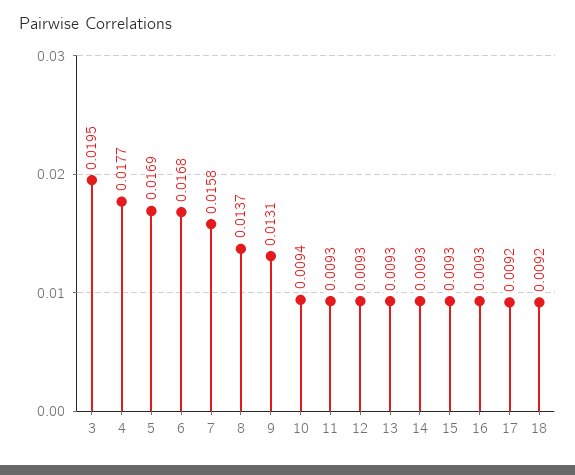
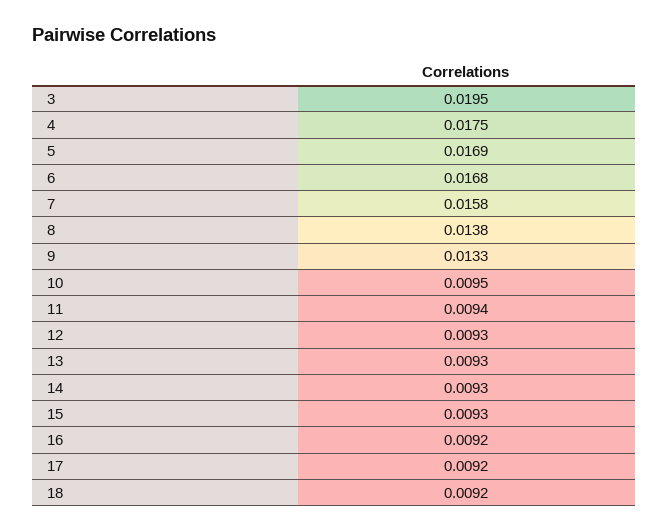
  {
    "3": 0.0195,
-   "4": 0.0177,
+   "4": 0.0175,
    "5": 0.0169,
    "6": 0.0168,
    "7": 0.0158,
-   "8": 0.0137,
+   "8": 0.0138,
-   "9": 0.0131,
+   "9": 0.0133,
-   "10": 0.0094,
+   "10": 0.0095,
-   "11": 0.0093,
+   "11": 0.0094,
    "12": 0.0093,
    "13": 0.0093,
    "14": 0.0093,
    "15": 0.0093,
-   "16": 0.0093,
+   "16": 0.0092,
    "17": 0.0092,
    "18": 0.0092
  }

